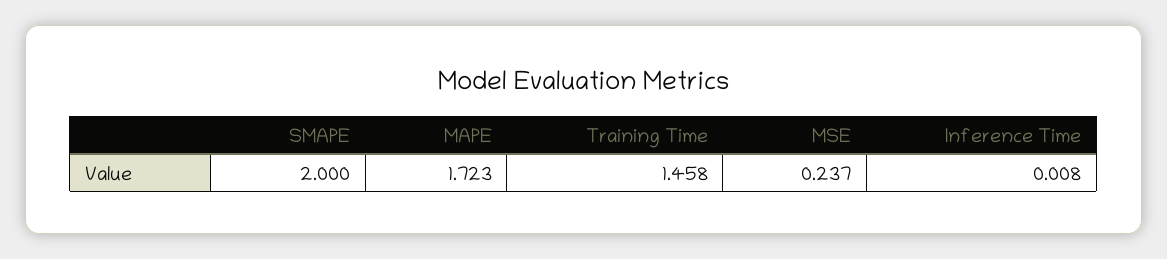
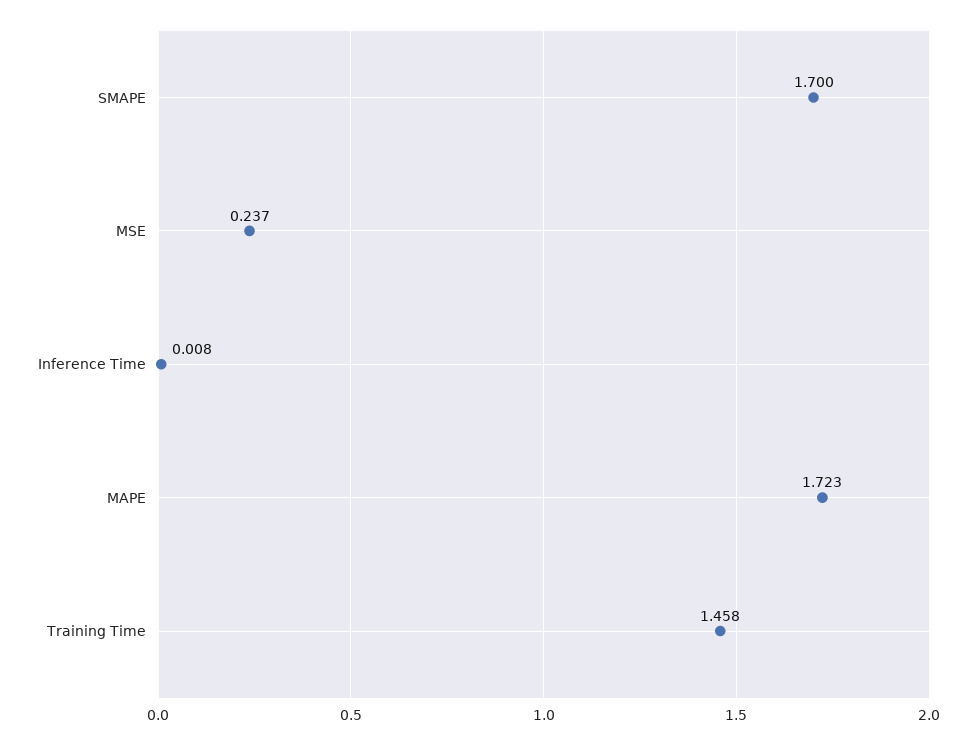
  {
-   "SMAPE": 2,
+   "SMAPE": 1.7,
    "MAPE": 1.723,
    "Training Time": 1.458,
    "MSE": 0.237,
    "Inference Time": 0.008
  }

